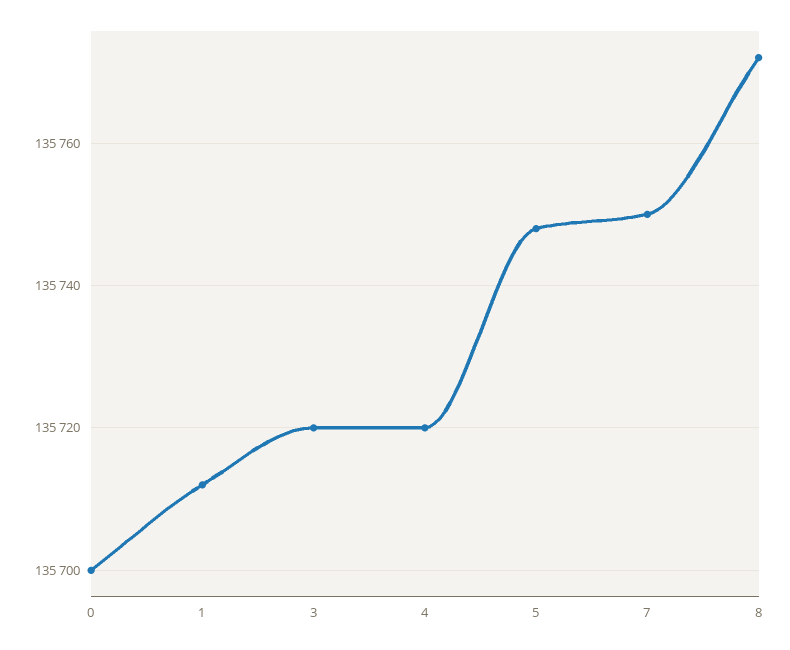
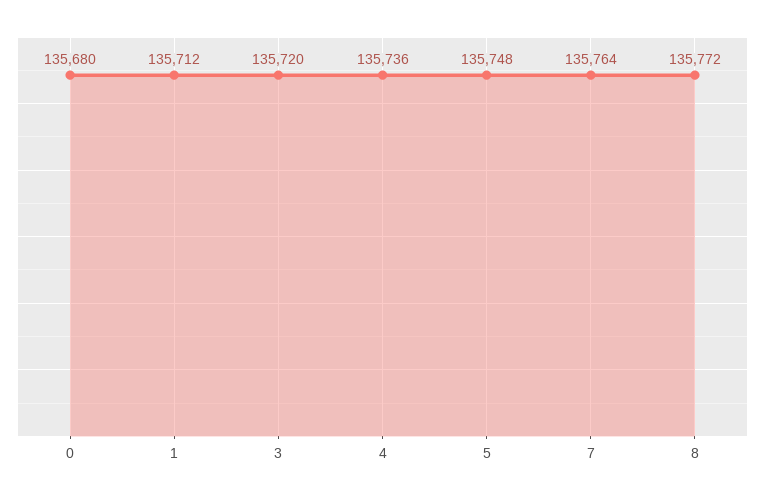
  {
-   "0": 135700,
+   "0": 135680,
    "1": 135712,
    "3": 135720,
-   "4": 135720,
+   "4": 135736,
    "5": 135748,
-   "7": 135750,
+   "7": 135764,
    "8": 135772
  }

